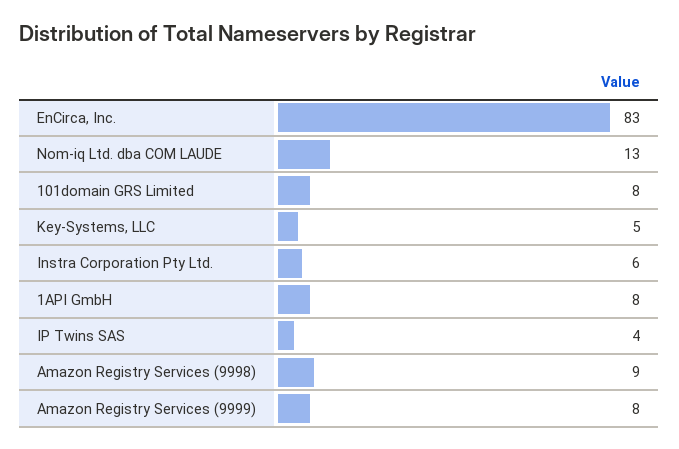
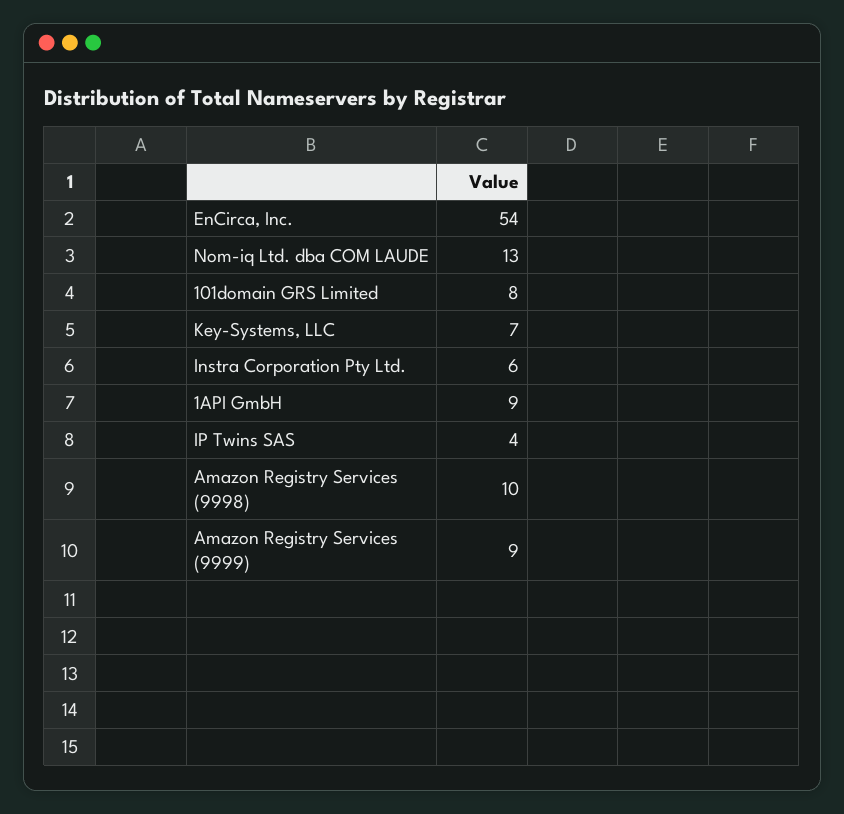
  {
-   "EnCirca, Inc.": 83,
+   "EnCirca, Inc.": 54,
    "Nom-iq Ltd. dba COM LAUDE": 13,
    "101domain GRS Limited": 8,
-   "Key-Systems, LLC": 5,
+   "Key-Systems, LLC": 7,
    "Instra Corporation Pty Ltd.": 6,
-   "1API GmbH": 8,
+   "1API GmbH": 9,
    "IP Twins SAS": 4,
-   "Amazon Registry Services (9998)": 9,
+   "Amazon Registry Services (9998)": 10,
-   "Amazon Registry Services (9999)": 8
+   "Amazon Registry Services (9999)": 9
  }

